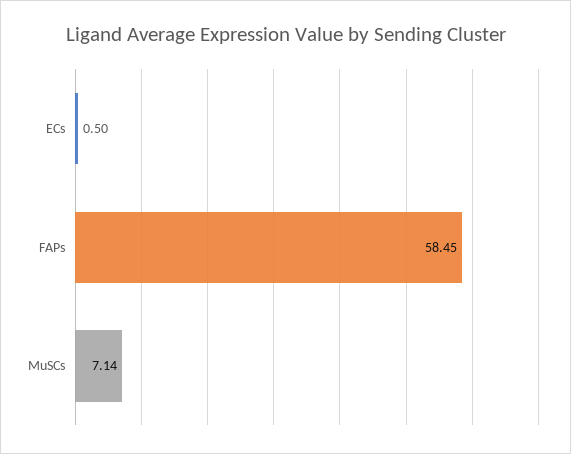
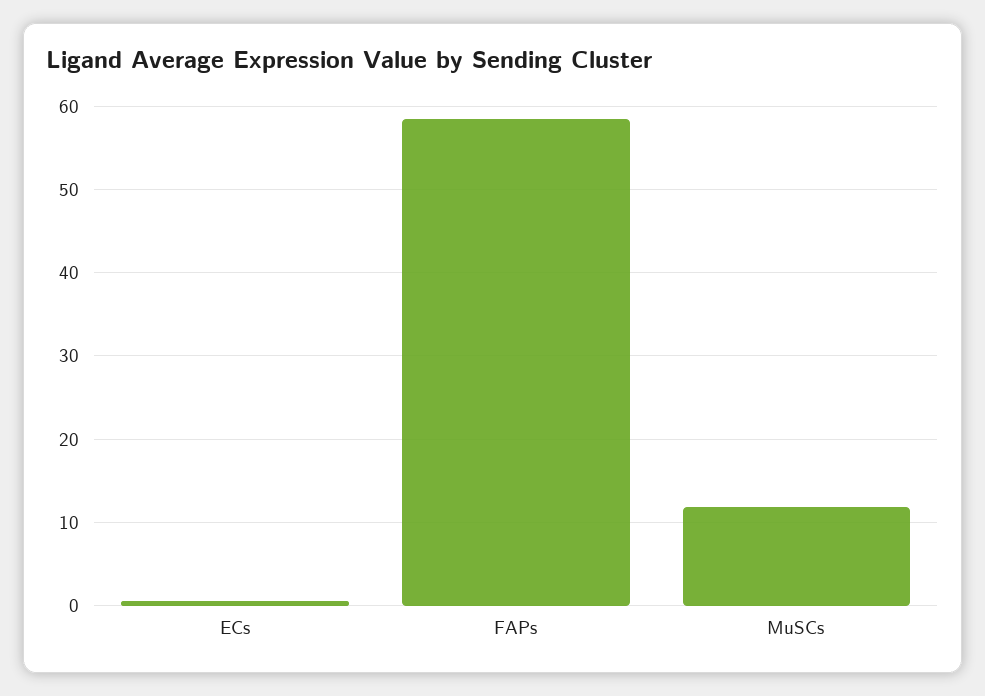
  {
    "ECs": 0.5,
    "FAPs": 58.45,
-   "MuSCs": 7.14
+   "MuSCs": 12
  }

